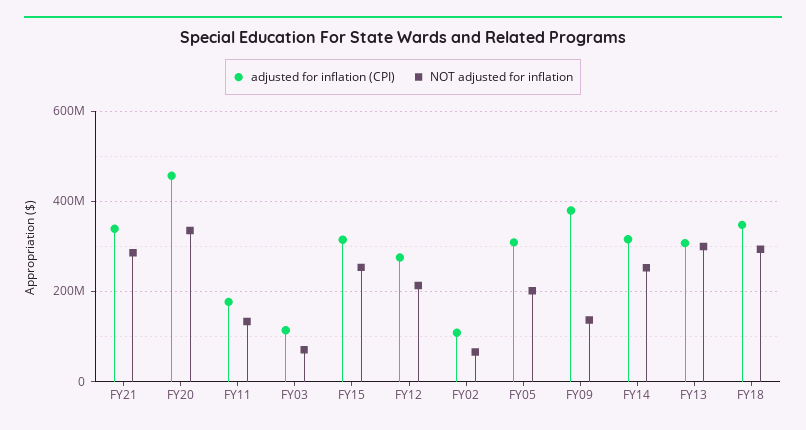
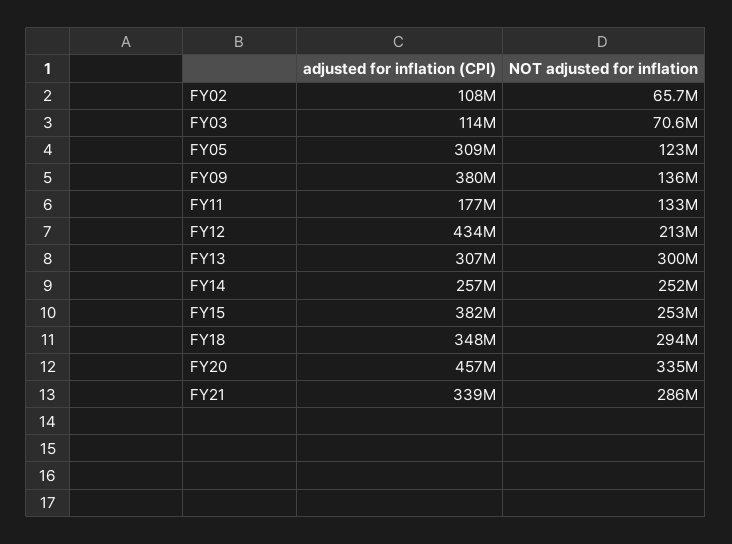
  {
    "adjusted for inflation (CPI)": {
      "FY21": 339000000,
      "FY20": 457000000,
      "FY11": 177000000,
      "FY03": 114000000,
-     "FY15": 320000000,
+     "FY15": 382000000,
-     "FY12": 280000000,
+     "FY12": 434000000,
      "FY02": 108000000,
      "FY05": 309000000,
      "FY09": 380000000,
-     "FY14": 320000000,
+     "FY14": 257000000,
      "FY13": 307000000,
      "FY18": 348000000
    },
    "NOT adjusted for inflation": {
      "FY21": 286000000,
      "FY20": 335000000,
      "FY11": 133000000,
      "FY03": 70600000,
      "FY15": 253000000,
      "FY12": 213000000,
      "FY02": 65700000,
-     "FY05": 200000000,
+     "FY05": 123000000,
      "FY09": 136000000,
      "FY14": 252000000,
      "FY13": 300000000,
      "FY18": 294000000
    }
  }

